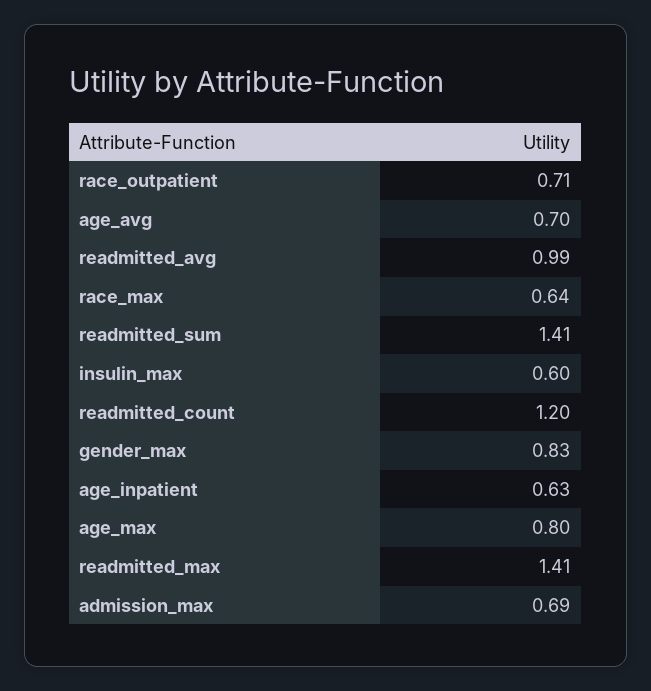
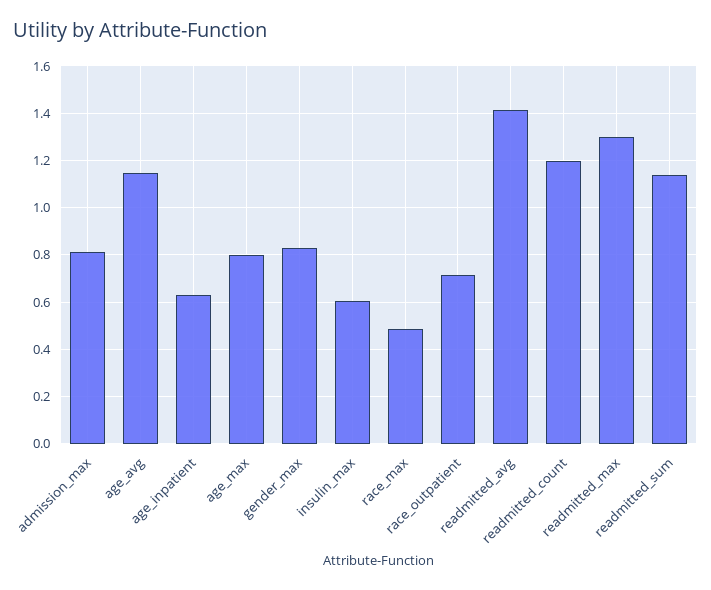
  {
    "race_outpatient": 0.71,
-   "age_avg": 0.7,
+   "age_avg": 1.15,
-   "readmitted_avg": 0.99,
+   "readmitted_avg": 1.4,
-   "race_max": 0.64,
+   "race_max": 0.5,
-   "readmitted_sum": 1.41,
+   "readmitted_sum": 1.15,
    "insulin_max": 0.6,
    "readmitted_count": 1.2,
    "gender_max": 0.83,
    "age_inpatient": 0.63,
    "age_max": 0.8,
-   "readmitted_max": 1.41,
+   "readmitted_max": 1.3,
-   "admission_max": 0.69
+   "admission_max": 0.8
  }

